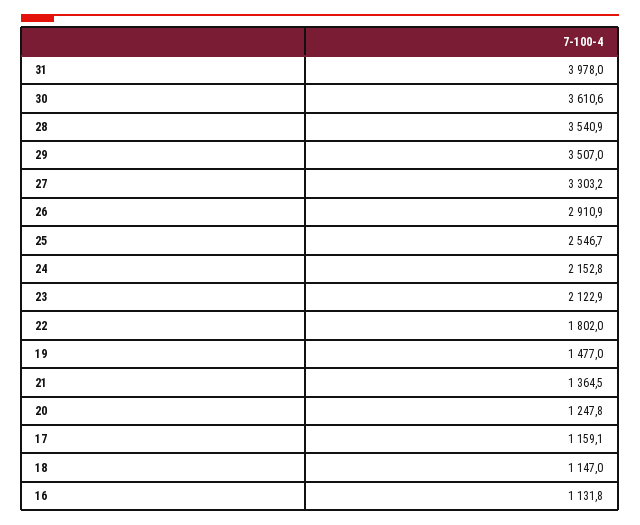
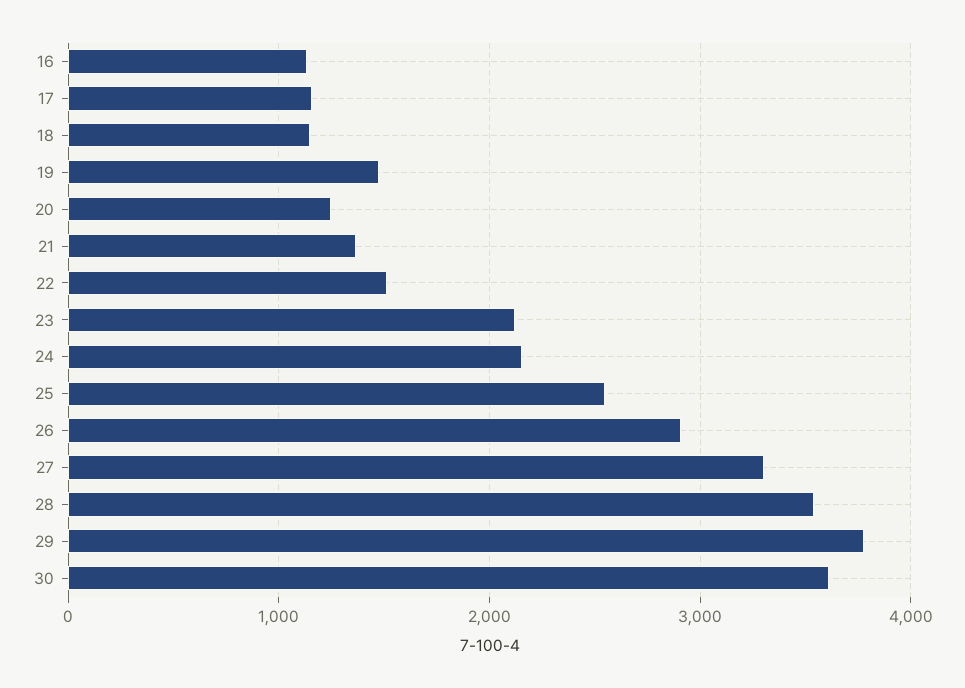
  {
-   "31": 3978,
    "30": 3610.6,
    "28": 3540.9,
-   "29": 3507,
+   "29": 3800,
    "27": 3303.2,
    "26": 2910.9,
    "25": 2546.7,
    "24": 2152.8,
    "23": 2122.9,
-   "22": 1802,
+   "22": 1500,
    "19": 1477,
    "21": 1364.5,
    "20": 1247.8,
    "17": 1159.1,
    "18": 1147,
    "16": 1131.8
  }

